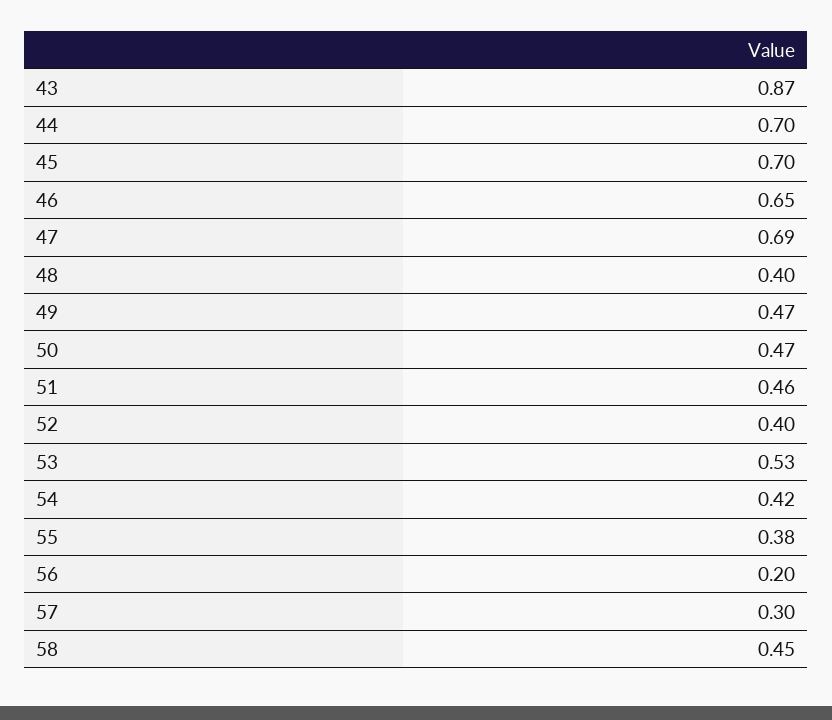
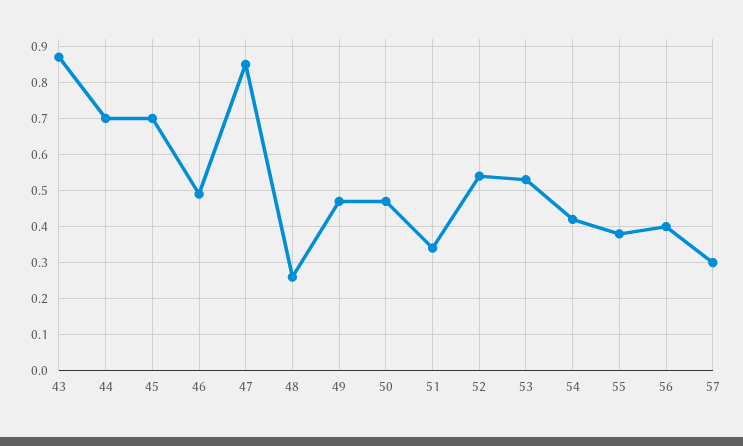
  {
    "43": 0.87,
    "44": 0.7,
    "45": 0.7,
-   "46": 0.65,
+   "46": 0.5,
-   "47": 0.69,
+   "47": 0.85,
-   "48": 0.4,
+   "48": 0.25,
    "49": 0.47,
    "50": 0.47,
-   "51": 0.46,
+   "51": 0.35,
-   "52": 0.4,
+   "52": 0.55,
    "53": 0.53,
    "54": 0.42,
    "55": 0.38,
-   "56": 0.2,
+   "56": 0.4,
-   "57": 0.3,
+   "57": 0.3
-   "58": 0.45
  }

